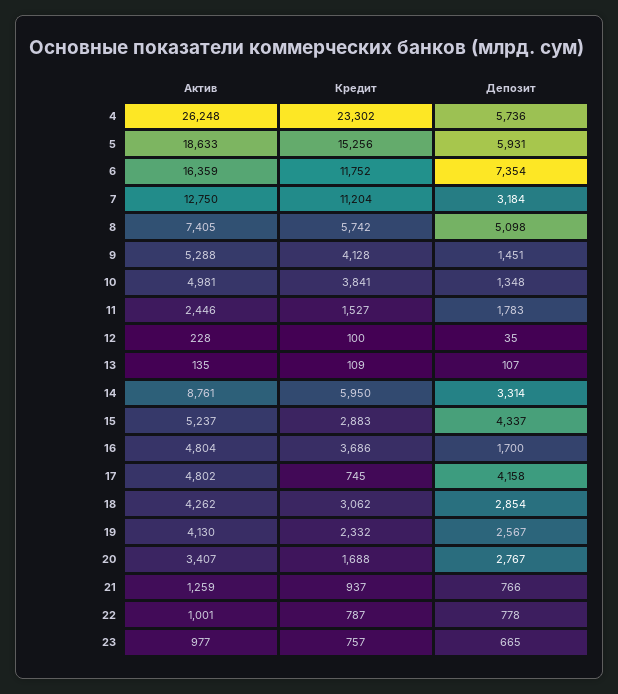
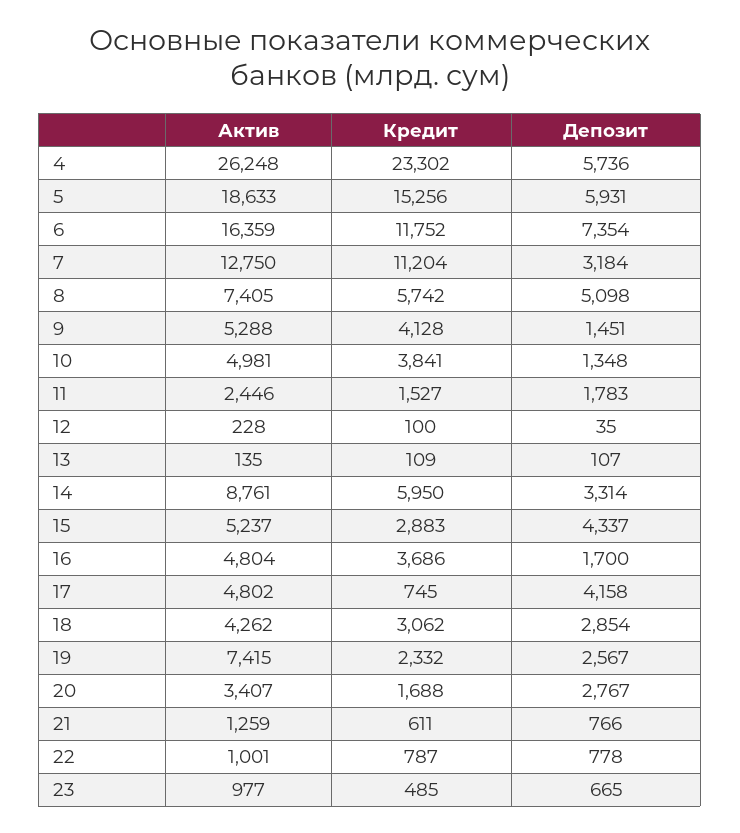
  {
    "Актив": {
      "4": 26248,
      "5": 18633,
      "6": 16359,
      "7": 12750,
      "8": 7405,
      "9": 5288,
      "10": 4981,
      "11": 2446,
      "12": 228,
      "13": 135,
      "14": 8761,
      "15": 5237,
      "16": 4804,
      "17": 4802,
      "18": 4262,
-     "19": 4130,
+     "19": 7415,
      "20": 3407,
      "21": 1259,
      "22": 1001,
      "23": 977
    },
    "Кредит": {
      "4": 23302,
      "5": 15256,
      "6": 11752,
      "7": 11204,
      "8": 5742,
      "9": 4128,
      "10": 3841,
      "11": 1527,
      "12": 100,
      "13": 109,
      "14": 5950,
      "15": 2883,
      "16": 3686,
      "17": 745,
      "18": 3062,
      "19": 2332,
      "20": 1688,
-     "21": 937,
+     "21": 611,
      "22": 787,
-     "23": 757
+     "23": 485
    },
    "Депозит": {
      "4": 5736,
      "5": 5931,
      "6": 7354,
      "7": 3184,
      "8": 5098,
      "9": 1451,
      "10": 1348,
      "11": 1783,
      "12": 35,
      "13": 107,
      "14": 3314,
      "15": 4337,
      "16": 1700,
      "17": 4158,
      "18": 2854,
      "19": 2567,
      "20": 2767,
      "21": 766,
      "22": 778,
      "23": 665
    }
  }

